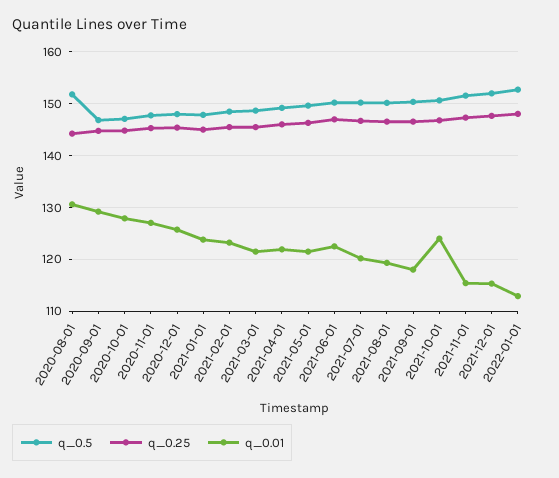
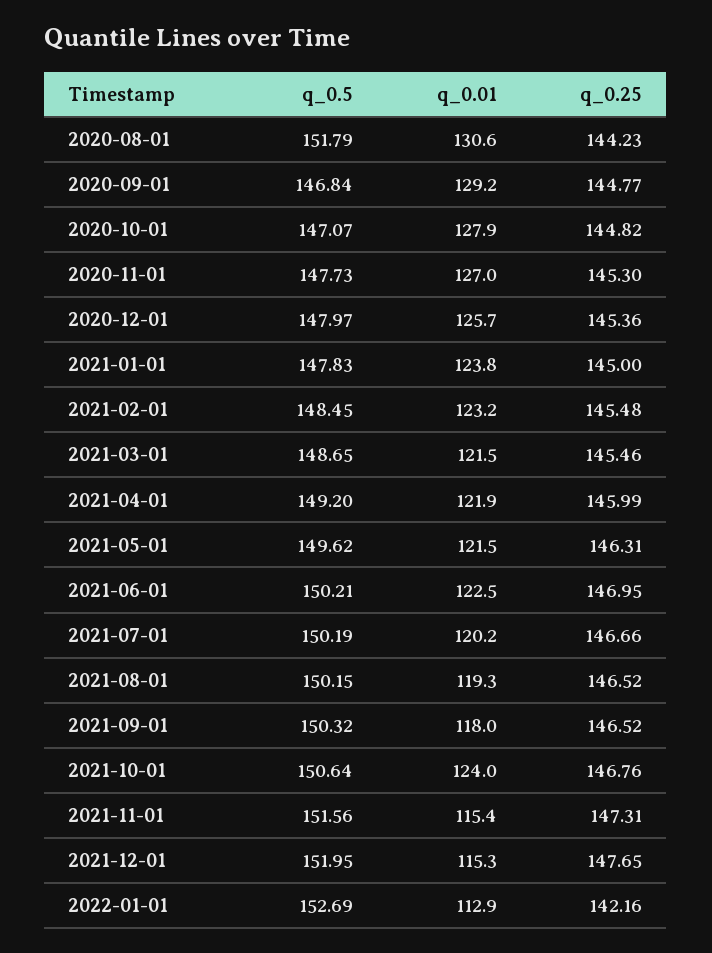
  {
    "q_0.5": {
      "2020-08-01": 151.79,
      "2020-09-01": 146.84,
      "2020-10-01": 147.07,
      "2020-11-01": 147.73,
      "2020-12-01": 147.97,
      "2021-01-01": 147.83,
      "2021-02-01": 148.45,
      "2021-03-01": 148.65,
      "2021-04-01": 149.2,
      "2021-05-01": 149.62,
      "2021-06-01": 150.21,
      "2021-07-01": 150.19,
      "2021-08-01": 150.15,
      "2021-09-01": 150.32,
      "2021-10-01": 150.64,
      "2021-11-01": 151.56,
      "2021-12-01": 151.95,
      "2022-01-01": 152.69
    },
    "q_0.25": {
      "2020-08-01": 144.23,
      "2020-09-01": 144.77,
      "2020-10-01": 144.82,
      "2020-11-01": 145.3,
      "2020-12-01": 145.36,
      "2021-01-01": 145,
      "2021-02-01": 145.48,
      "2021-03-01": 145.46,
      "2021-04-01": 145.99,
      "2021-05-01": 146.31,
      "2021-06-01": 146.95,
      "2021-07-01": 146.66,
      "2021-08-01": 146.52,
      "2021-09-01": 146.52,
      "2021-10-01": 146.76,
      "2021-11-01": 147.31,
      "2021-12-01": 147.65,
-     "2022-01-01": 148
+     "2022-01-01": 142.16
    },
    "q_0.01": {
      "2020-08-01": 130.6,
      "2020-09-01": 129.2,
      "2020-10-01": 127.9,
      "2020-11-01": 127,
      "2020-12-01": 125.7,
      "2021-01-01": 123.8,
      "2021-02-01": 123.2,
      "2021-03-01": 121.5,
      "2021-04-01": 121.9,
      "2021-05-01": 121.5,
      "2021-06-01": 122.5,
      "2021-07-01": 120.2,
      "2021-08-01": 119.3,
      "2021-09-01": 118,
      "2021-10-01": 124,
      "2021-11-01": 115.4,
      "2021-12-01": 115.3,
      "2022-01-01": 112.9
    }
  }

